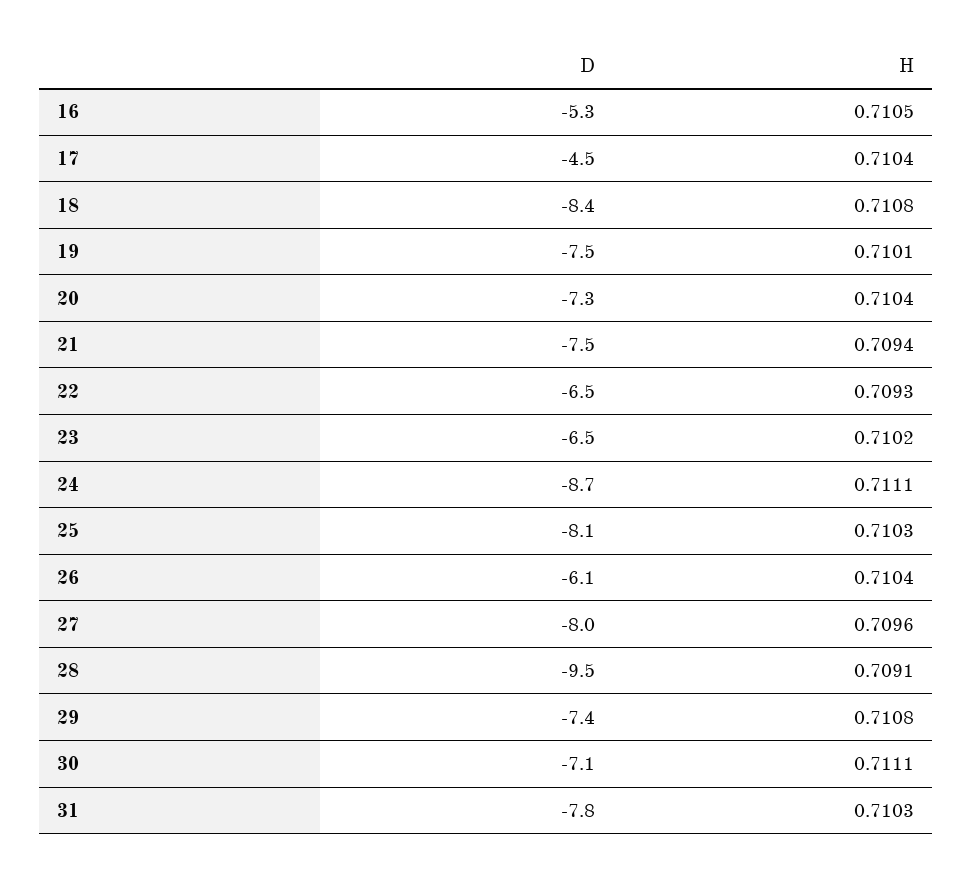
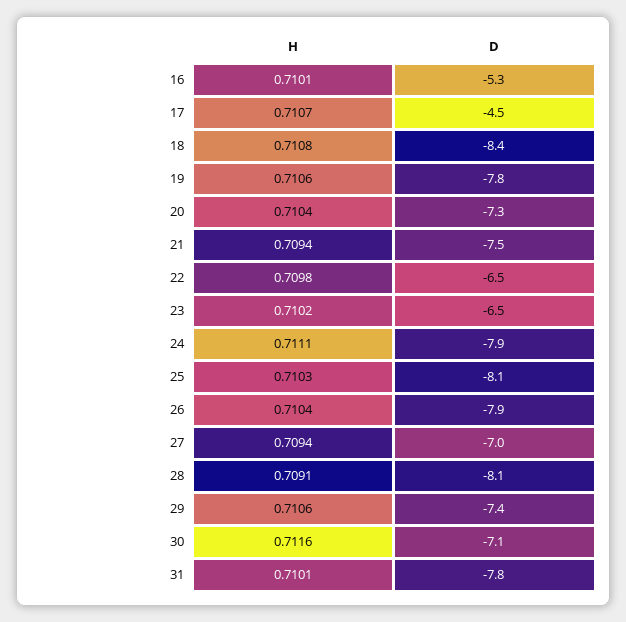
  {
    "D": {
      "16": -5.3,
      "17": -4.5,
      "18": -8.4,
-     "19": -7.5,
+     "19": -7.8,
      "20": -7.3,
      "21": -7.5,
      "22": -6.5,
      "23": -6.5,
-     "24": -8.7,
+     "24": -7.9,
      "25": -8.1,
-     "26": -6.1,
+     "26": -7.9,
-     "27": -8,
+     "27": -7,
-     "28": -9.5,
+     "28": -8.1,
      "29": -7.4,
      "30": -7.1,
      "31": -7.8
    },
    "H": {
-     "16": 0.7105,
+     "16": 0.7101,
-     "17": 0.7104,
+     "17": 0.7107,
      "18": 0.7108,
-     "19": 0.7101,
+     "19": 0.7106,
      "20": 0.7104,
      "21": 0.7094,
-     "22": 0.7093,
+     "22": 0.7098,
      "23": 0.7102,
      "24": 0.7111,
      "25": 0.7103,
      "26": 0.7104,
-     "27": 0.7096,
+     "27": 0.7094,
      "28": 0.7091,
-     "29": 0.7108,
+     "29": 0.7106,
-     "30": 0.7111,
+     "30": 0.7116,
-     "31": 0.7103
+     "31": 0.7101
    }
  }

